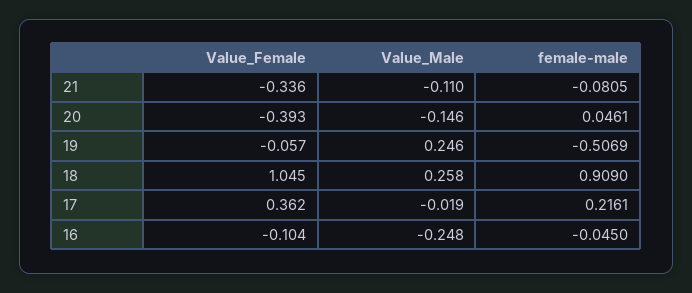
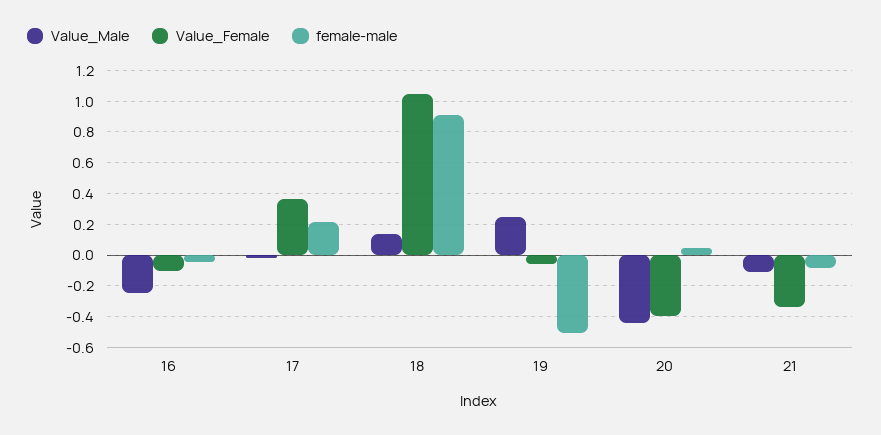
  {
    "Value_Female": {
      "21": -0.336,
      "20": -0.393,
      "19": -0.057,
      "18": 1.045,
      "17": 0.362,
      "16": -0.104
    },
    "Value_Male": {
      "21": -0.11,
-     "20": -0.146,
+     "20": -0.45,
      "19": 0.246,
-     "18": 0.258,
+     "18": 0.15,
      "17": -0.019,
      "16": -0.248
    },
    "female-male": {
      "21": -0.0805,
      "20": 0.0461,
      "19": -0.5069,
      "18": 0.909,
      "17": 0.2161,
      "16": -0.045
    }
  }

